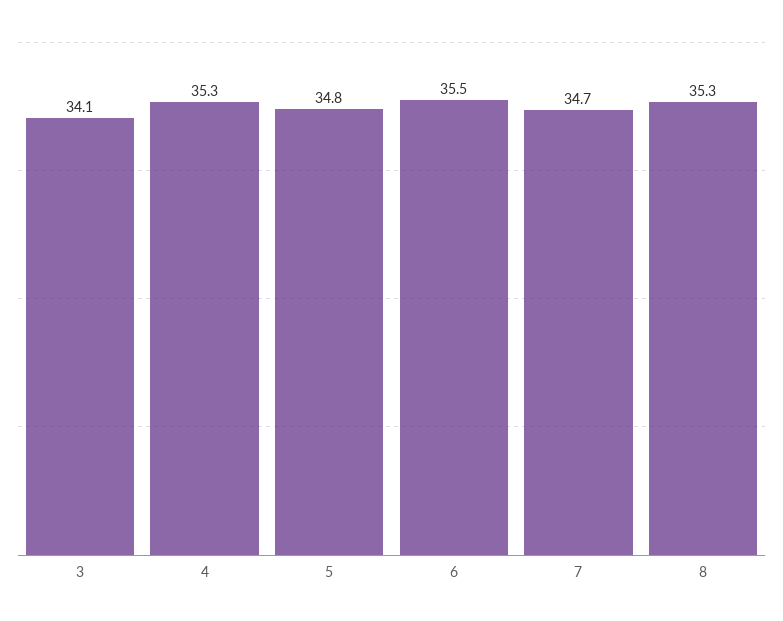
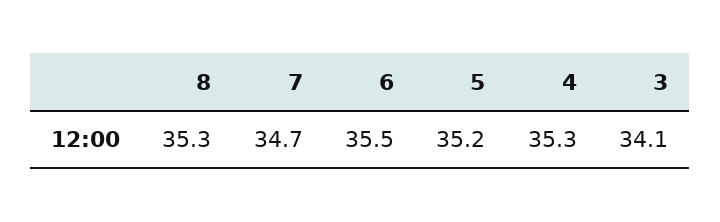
  {
    "3": 34.1,
    "4": 35.3,
-   "5": 34.8,
+   "5": 35.2,
    "6": 35.5,
    "7": 34.7,
    "8": 35.3
  }

